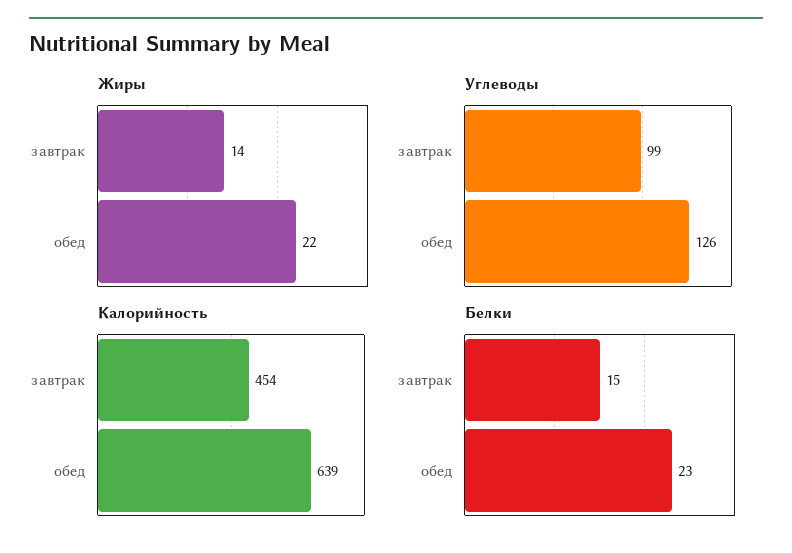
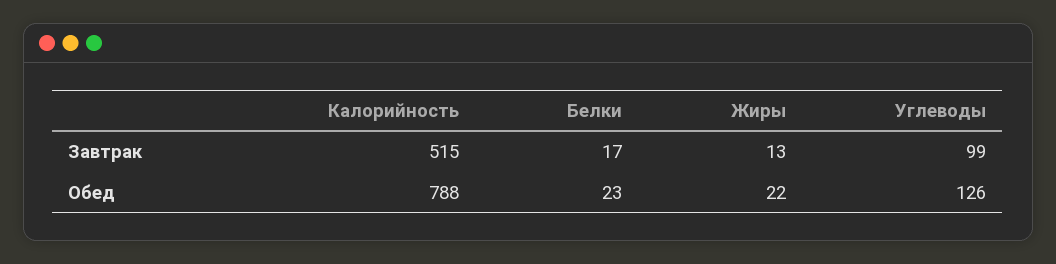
  {
    "Жиры": {
-     "завтрак": 14,
+     "завтрак": 13,
      "обед": 22
    },
    "Углеводы": {
      "завтрак": 99,
      "обед": 126
    },
    "Калорийность": {
-     "завтрак": 454,
+     "завтрак": 515,
-     "обед": 639
+     "обед": 788
    },
    "Белки": {
-     "завтрак": 15,
+     "завтрак": 17,
      "обед": 23
    }
  }

